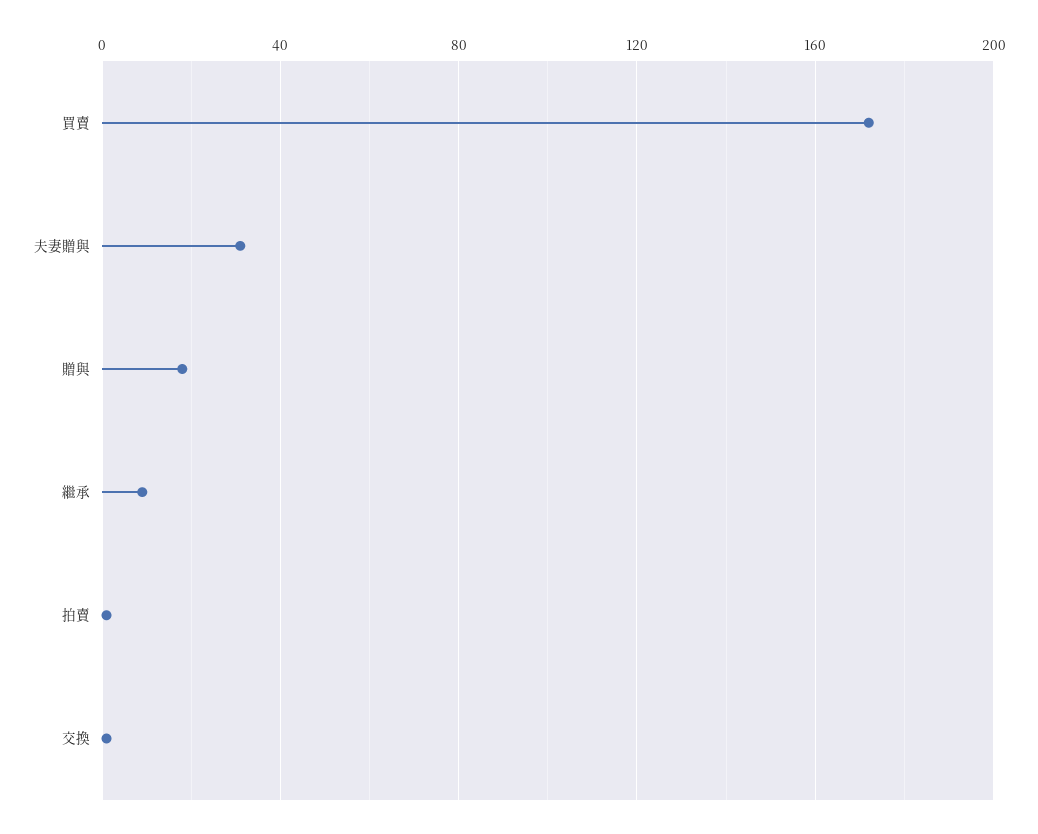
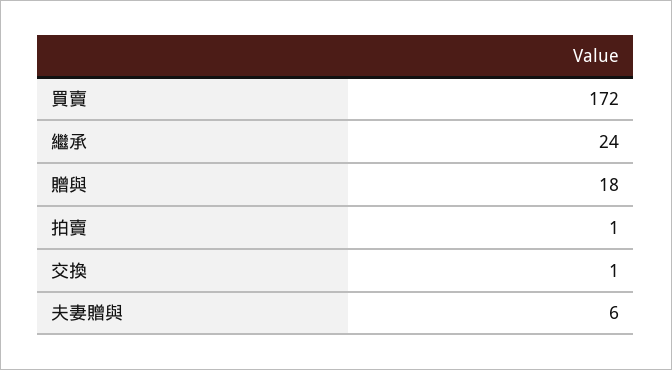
  {
    "買賣": 172,
-   "夫妻贈與": 30,
+   "夫妻贈與": 6,
    "贈與": 18,
-   "繼承": 10,
+   "繼承": 24,
    "拍賣": 1,
    "交換": 1
  }

